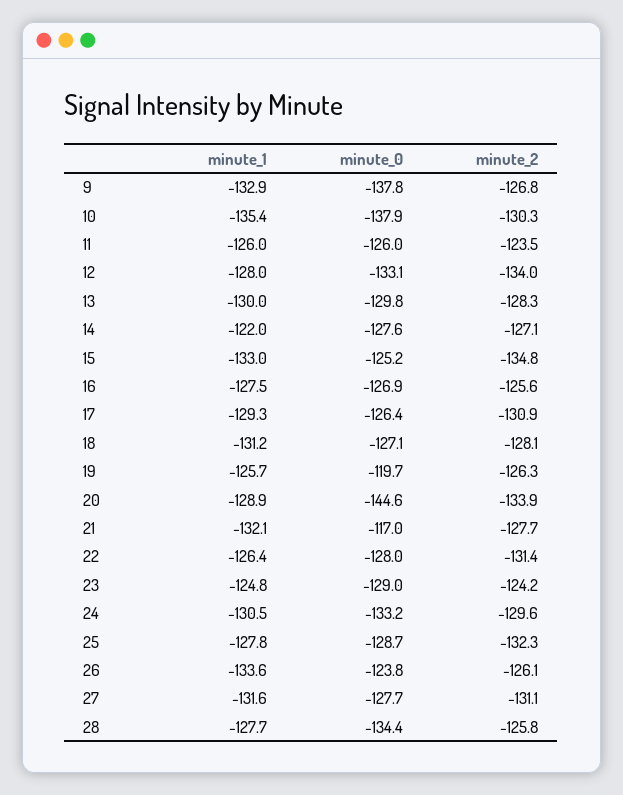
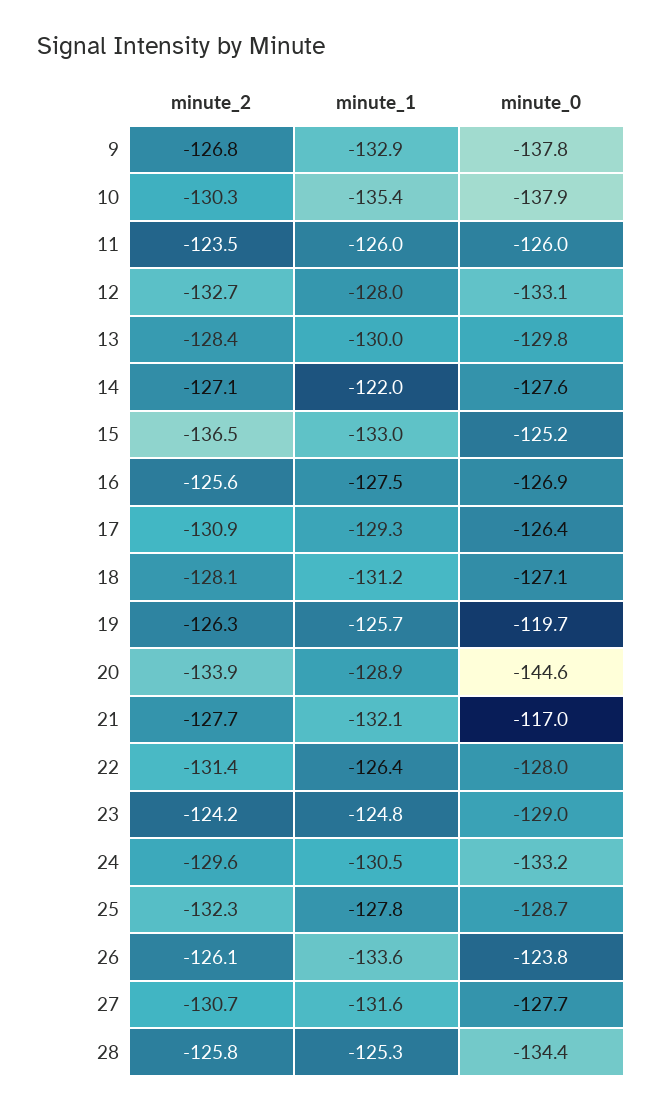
  {
    "minute_1": {
      "9": -132.9,
      "10": -135.4,
      "11": -126,
      "12": -128,
      "13": -130,
      "14": -122,
      "15": -133,
      "16": -127.5,
      "17": -129.3,
      "18": -131.2,
      "19": -125.7,
      "20": -128.9,
      "21": -132.1,
      "22": -126.4,
      "23": -124.8,
      "24": -130.5,
      "25": -127.8,
      "26": -133.6,
      "27": -131.6,
-     "28": -127.7
+     "28": -125.3
    },
    "minute_0": {
      "9": -137.8,
      "10": -137.9,
      "11": -126,
      "12": -133.1,
      "13": -129.8,
      "14": -127.6,
      "15": -125.2,
      "16": -126.9,
      "17": -126.4,
      "18": -127.1,
      "19": -119.7,
      "20": -144.6,
      "21": -117,
      "22": -128,
      "23": -129,
      "24": -133.2,
      "25": -128.7,
      "26": -123.8,
      "27": -127.7,
      "28": -134.4
    },
    "minute_2": {
      "9": -126.8,
      "10": -130.3,
      "11": -123.5,
-     "12": -134,
+     "12": -132.7,
-     "13": -128.3,
+     "13": -128.4,
      "14": -127.1,
-     "15": -134.8,
+     "15": -136.5,
      "16": -125.6,
      "17": -130.9,
      "18": -128.1,
      "19": -126.3,
      "20": -133.9,
      "21": -127.7,
      "22": -131.4,
      "23": -124.2,
      "24": -129.6,
      "25": -132.3,
      "26": -126.1,
-     "27": -131.1,
+     "27": -130.7,
      "28": -125.8
    }
  }

